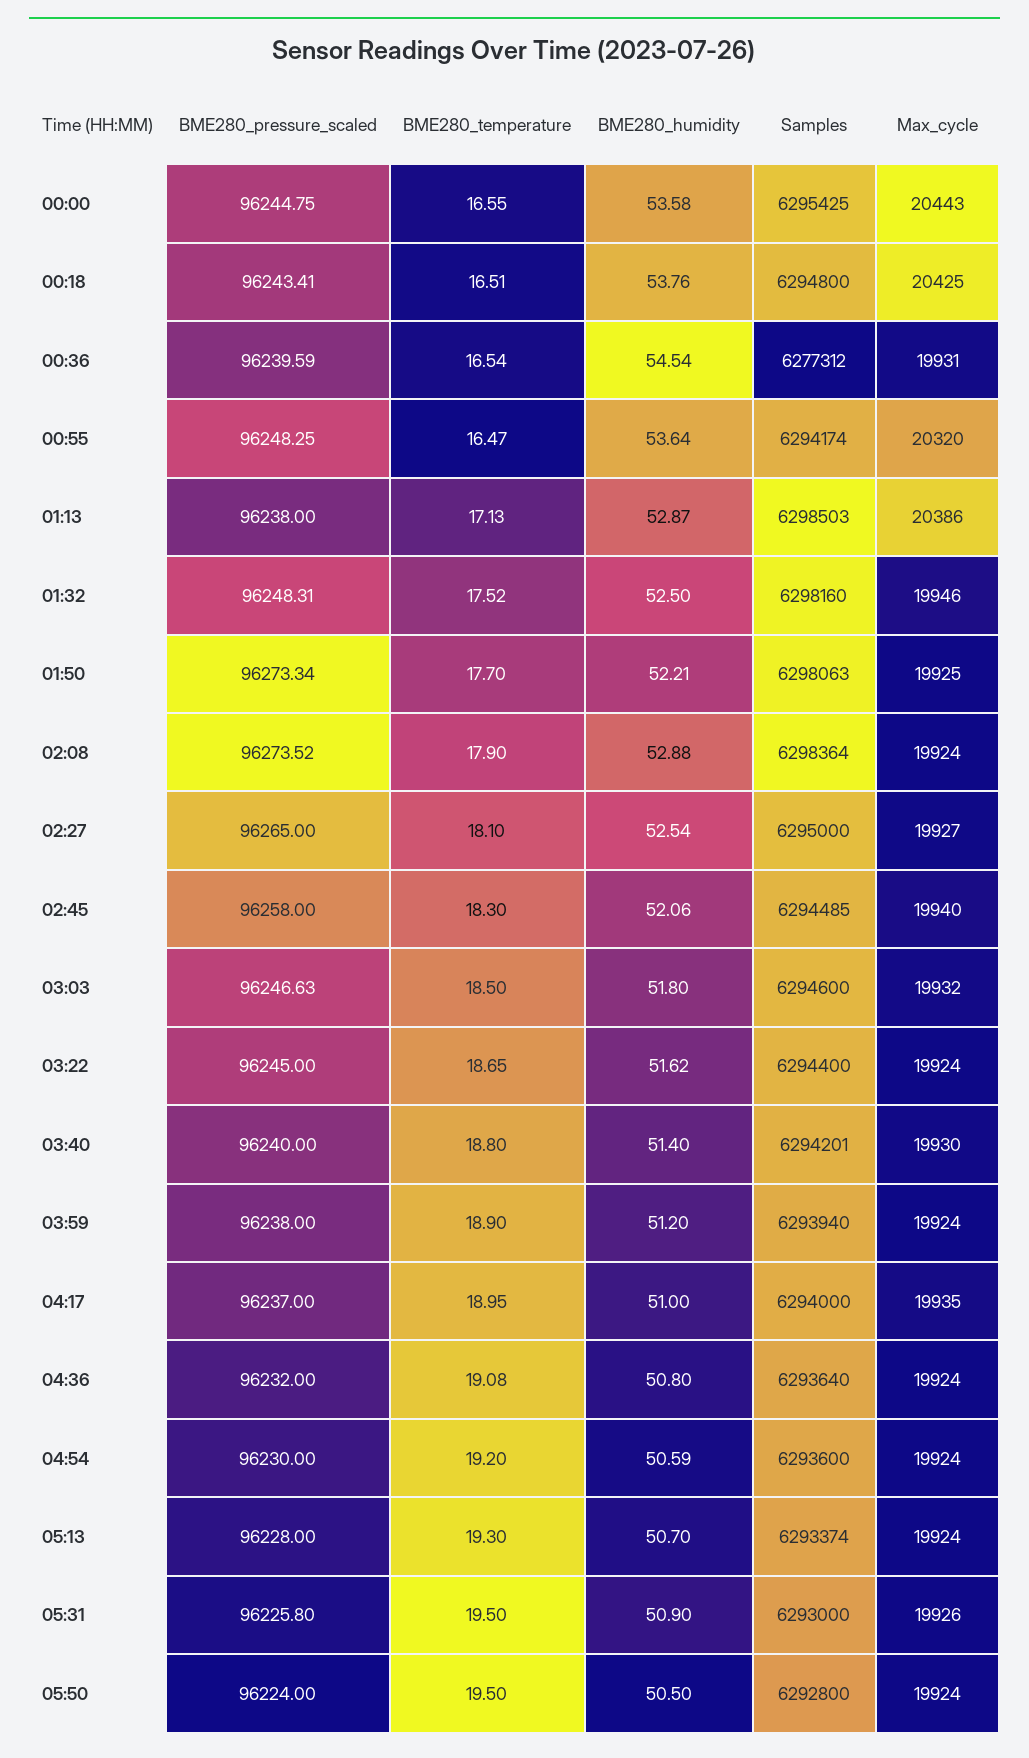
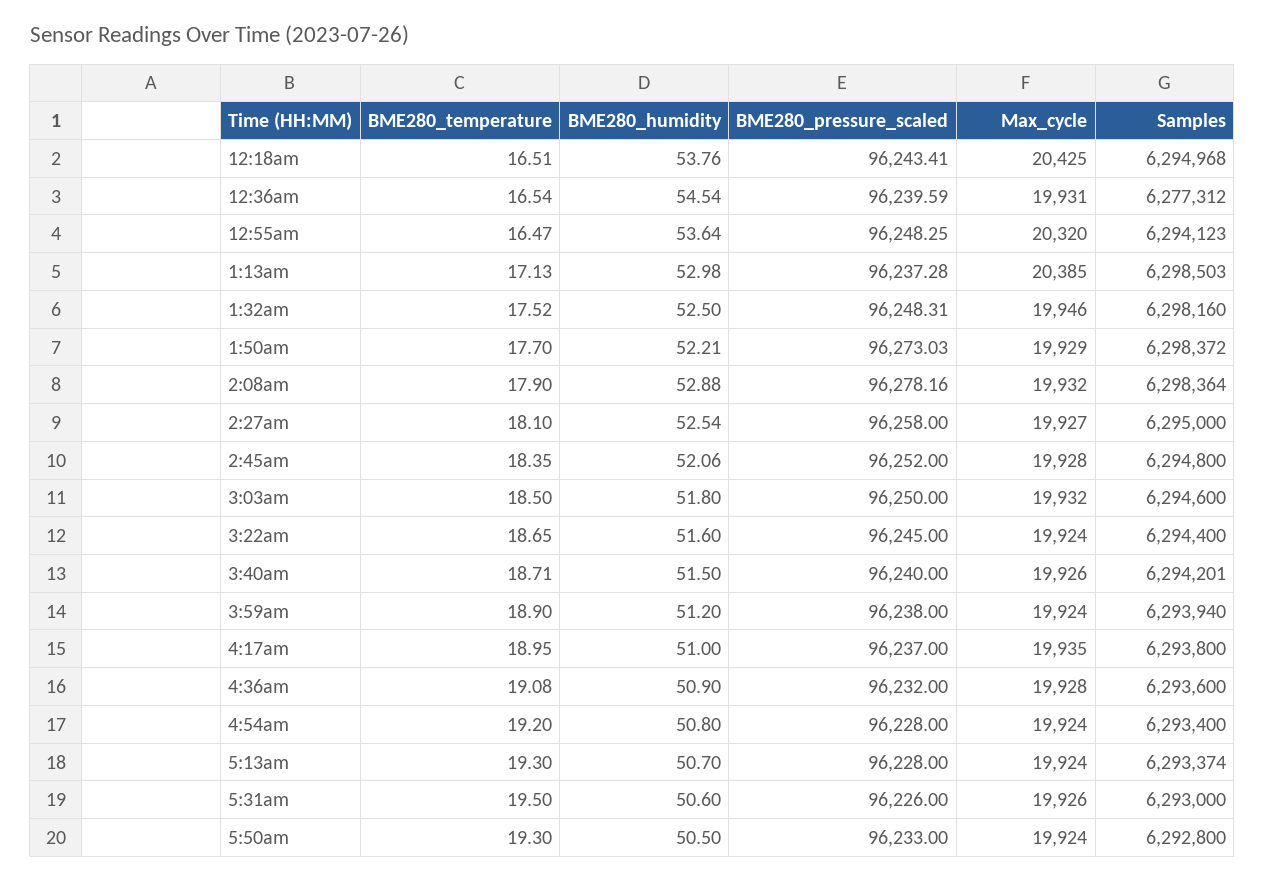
  {
    "BME280_pressure_scaled": {
-     "00:00": 96244.75,
      "00:18": 96243.41,
      "00:36": 96239.59,
      "00:55": 96248.25,
-     "01:13": 96238,
+     "01:13": 96237.28,
      "01:32": 96248.31,
-     "01:50": 96273.34,
+     "01:50": 96273.03,
-     "02:08": 96273.52,
+     "02:08": 96278.16,
-     "02:27": 96265,
+     "02:27": 96258,
-     "02:45": 96258,
+     "02:45": 96252,
-     "03:03": 96246.63,
+     "03:03": 96250,
      "03:22": 96245,
      "03:40": 96240,
      "03:59": 96238,
      "04:17": 96237,
      "04:36": 96232,
-     "04:54": 96230,
+     "04:54": 96228,
      "05:13": 96228,
-     "05:31": 96225.8,
+     "05:31": 96226,
-     "05:50": 96224
+     "05:50": 96233
    },
    "BME280_temperature": {
-     "00:00": 16.55,
      "00:18": 16.51,
      "00:36": 16.54,
      "00:55": 16.47,
      "01:13": 17.13,
      "01:32": 17.52,
      "01:50": 17.7,
      "02:08": 17.9,
      "02:27": 18.1,
-     "02:45": 18.3,
+     "02:45": 18.35,
      "03:03": 18.5,
      "03:22": 18.65,
-     "03:40": 18.8,
+     "03:40": 18.71,
      "03:59": 18.9,
      "04:17": 18.95,
      "04:36": 19.08,
      "04:54": 19.2,
      "05:13": 19.3,
      "05:31": 19.5,
-     "05:50": 19.5
+     "05:50": 19.3
    },
    "BME280_humidity": {
-     "00:00": 53.58,
      "00:18": 53.76,
      "00:36": 54.54,
      "00:55": 53.64,
-     "01:13": 52.87,
+     "01:13": 52.98,
      "01:32": 52.5,
      "01:50": 52.21,
      "02:08": 52.88,
      "02:27": 52.54,
      "02:45": 52.06,
      "03:03": 51.8,
-     "03:22": 51.62,
+     "03:22": 51.6,
-     "03:40": 51.4,
+     "03:40": 51.5,
      "03:59": 51.2,
      "04:17": 51,
-     "04:36": 50.8,
+     "04:36": 50.9,
-     "04:54": 50.59,
+     "04:54": 50.8,
      "05:13": 50.7,
-     "05:31": 50.9,
+     "05:31": 50.6,
      "05:50": 50.5
    },
    "Samples": {
-     "00:00": 6295425,
-     "00:18": 6294800,
+     "00:18": 6294968,
      "00:36": 6277312,
-     "00:55": 6294174,
+     "00:55": 6294123,
      "01:13": 6298503,
      "01:32": 6298160,
-     "01:50": 6298063,
+     "01:50": 6298372,
      "02:08": 6298364,
      "02:27": 6295000,
-     "02:45": 6294485,
+     "02:45": 6294800,
      "03:03": 6294600,
      "03:22": 6294400,
      "03:40": 6294201,
      "03:59": 6293940,
-     "04:17": 6294000,
+     "04:17": 6293800,
-     "04:36": 6293640,
+     "04:36": 6293600,
-     "04:54": 6293600,
+     "04:54": 6293400,
      "05:13": 6293374,
      "05:31": 6293000,
      "05:50": 6292800
    },
    "Max_cycle": {
-     "00:00": 20443,
      "00:18": 20425,
      "00:36": 19931,
      "00:55": 20320,
-     "01:13": 20386,
+     "01:13": 20385,
      "01:32": 19946,
-     "01:50": 19925,
+     "01:50": 19929,
-     "02:08": 19924,
+     "02:08": 19932,
      "02:27": 19927,
-     "02:45": 19940,
+     "02:45": 19928,
      "03:03": 19932,
      "03:22": 19924,
-     "03:40": 19930,
+     "03:40": 19926,
      "03:59": 19924,
      "04:17": 19935,
-     "04:36": 19924,
+     "04:36": 19928,
      "04:54": 19924,
      "05:13": 19924,
      "05:31": 19926,
      "05:50": 19924
    }
  }

